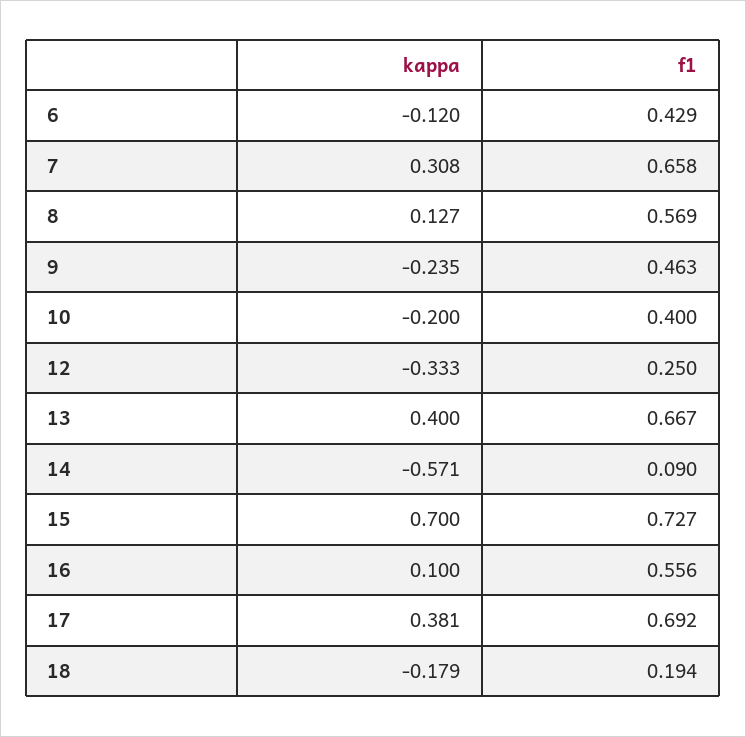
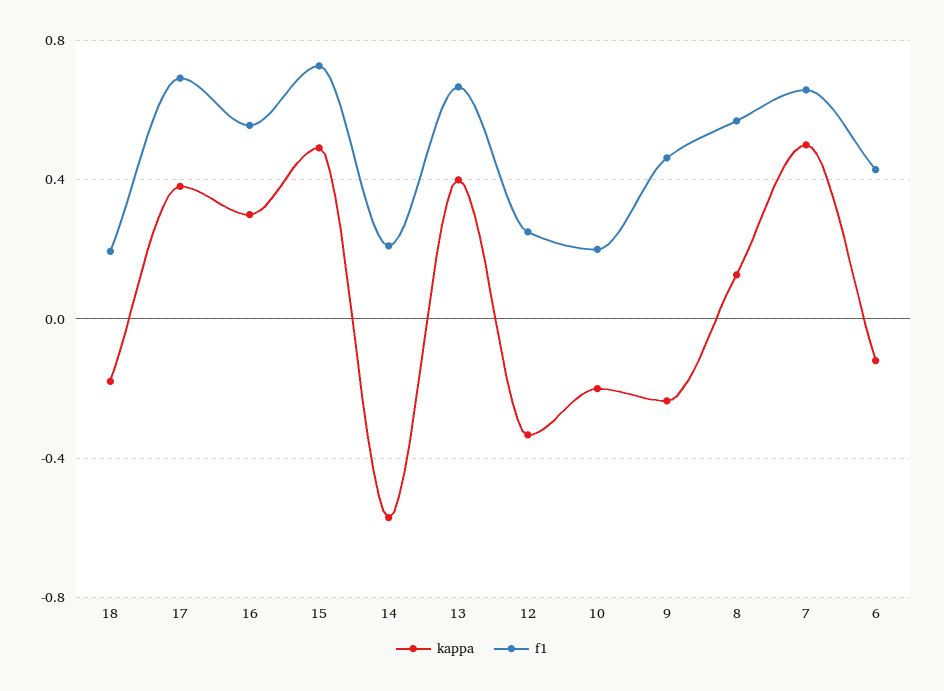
  {
    "kappa": {
      "6": -0.12,
-     "7": 0.308,
+     "7": 0.5,
      "8": 0.127,
      "9": -0.235,
      "10": -0.2,
      "12": -0.333,
      "13": 0.4,
      "14": -0.571,
-     "15": 0.7,
+     "15": 0.5,
-     "16": 0.1,
+     "16": 0.3,
      "17": 0.381,
      "18": -0.179
    },
    "f1": {
      "6": 0.429,
      "7": 0.658,
      "8": 0.569,
      "9": 0.463,
-     "10": 0.4,
+     "10": 0.2,
      "12": 0.25,
      "13": 0.667,
-     "14": 0.09,
+     "14": 0.2,
      "15": 0.727,
      "16": 0.556,
      "17": 0.692,
      "18": 0.194
    }
  }

